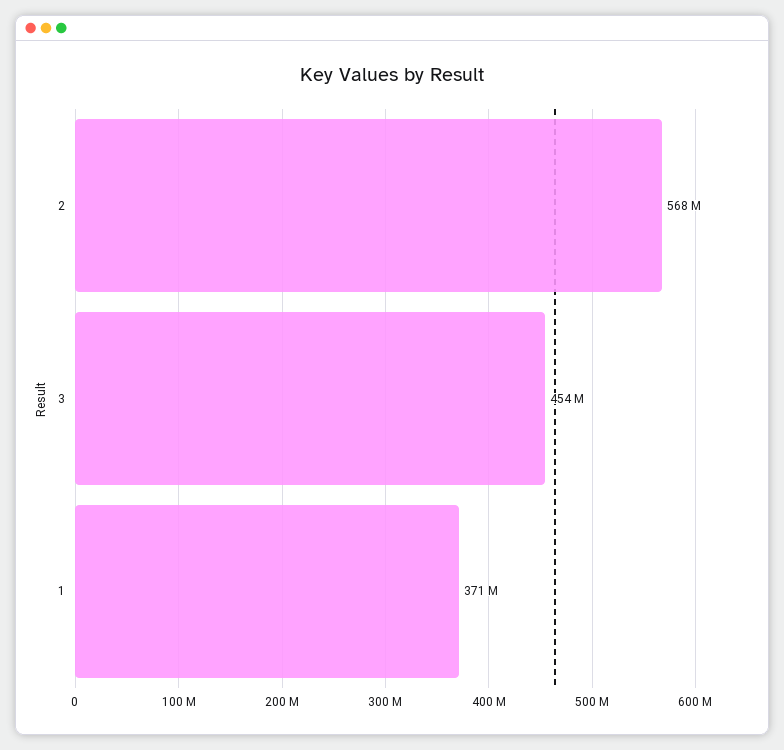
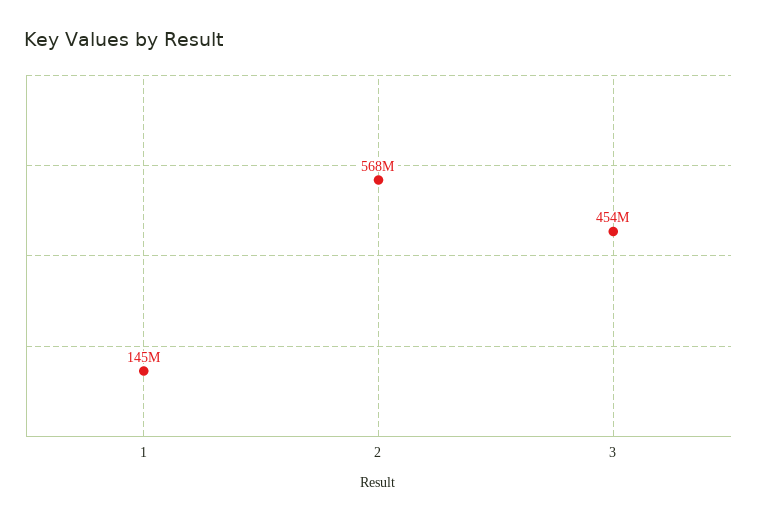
  {
    "2": 568000000,
    "3": 454000000,
-   "1": 371000000
+   "1": 145000000
  }

